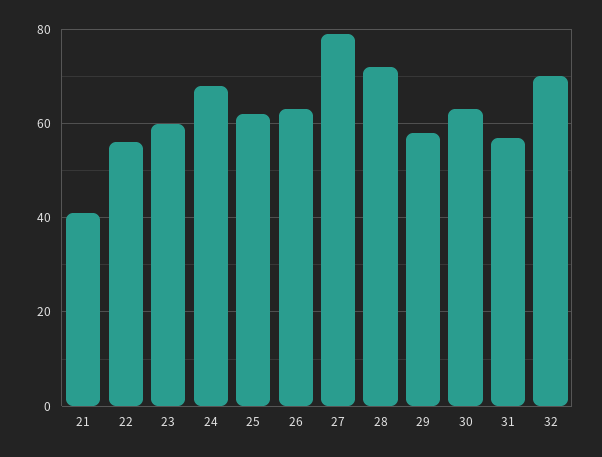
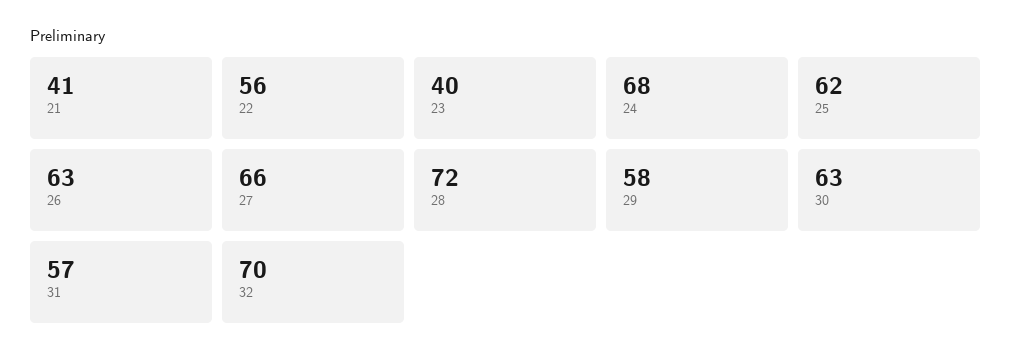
  {
    "21": 41,
    "22": 56,
-   "23": 60,
+   "23": 40,
    "24": 68,
    "25": 62,
    "26": 63,
-   "27": 80,
+   "27": 66,
    "28": 72,
    "29": 58,
    "30": 63,
    "31": 57,
    "32": 70
  }

